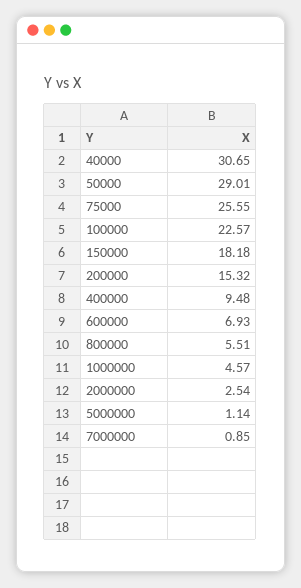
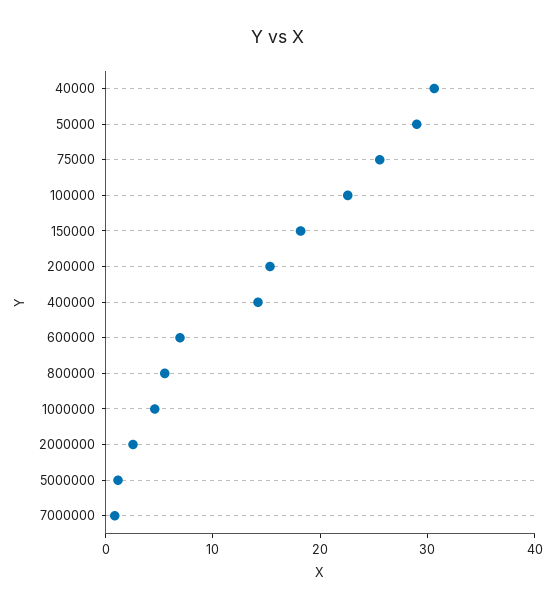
  {
    "40000": 30.65,
    "50000": 29.01,
    "75000": 25.55,
    "100000": 22.57,
    "150000": 18.18,
    "200000": 15.32,
-   "400000": 9.48,
+   "400000": 14,
    "600000": 6.93,
    "800000": 5.51,
    "1000000": 4.57,
    "2000000": 2.54,
    "5000000": 1.14,
    "7000000": 0.85
  }

